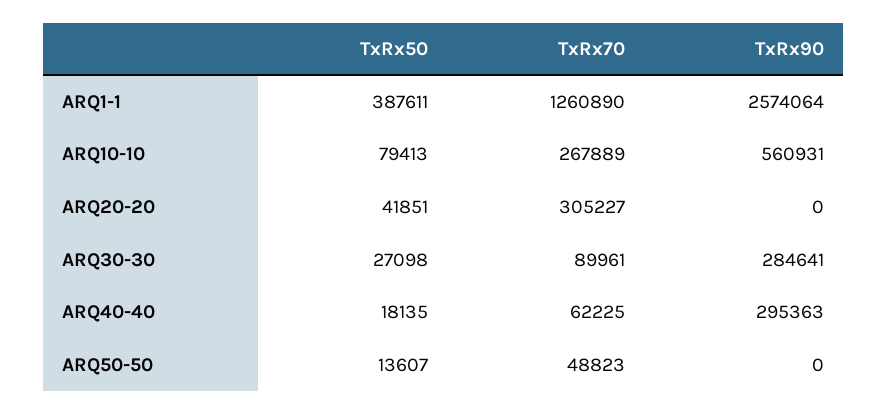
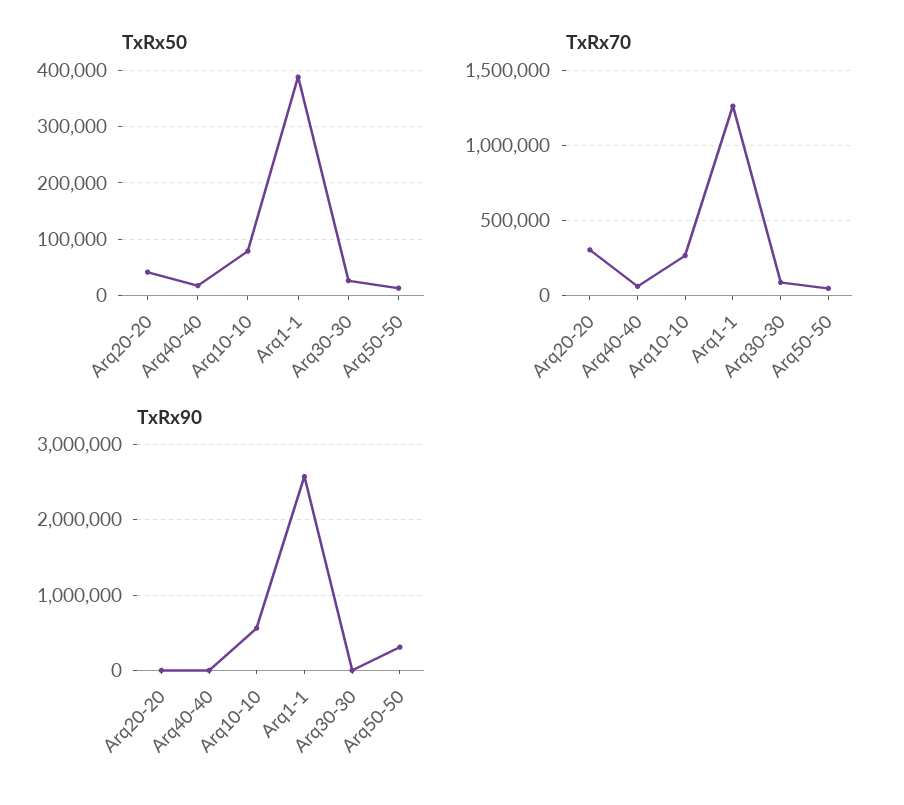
  {
    "TxRx50": {
      "ARQ1-1": 387611,
      "ARQ10-10": 79413,
      "ARQ20-20": 41851,
      "ARQ30-30": 27098,
      "ARQ40-40": 18135,
      "ARQ50-50": 13607
    },
    "TxRx70": {
      "ARQ1-1": 1260890,
      "ARQ10-10": 267889,
      "ARQ20-20": 305227,
      "ARQ30-30": 89961,
      "ARQ40-40": 62225,
      "ARQ50-50": 48823
    },
    "TxRx90": {
      "ARQ1-1": 2574064,
      "ARQ10-10": 560931,
      "ARQ20-20": 0,
-     "ARQ30-30": 284641,
+     "ARQ30-30": 0,
-     "ARQ40-40": 295363,
+     "ARQ40-40": 0,
-     "ARQ50-50": 0
+     "ARQ50-50": 300000
    }
  }

